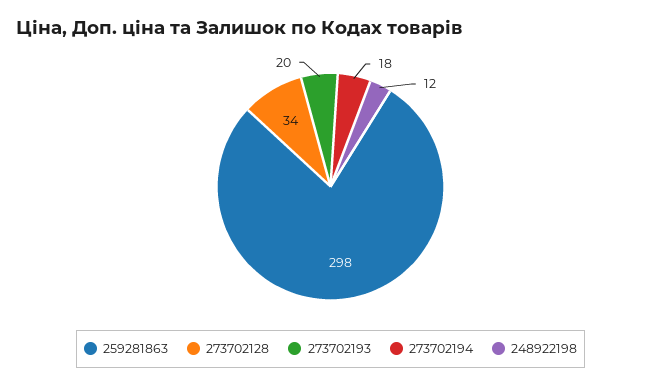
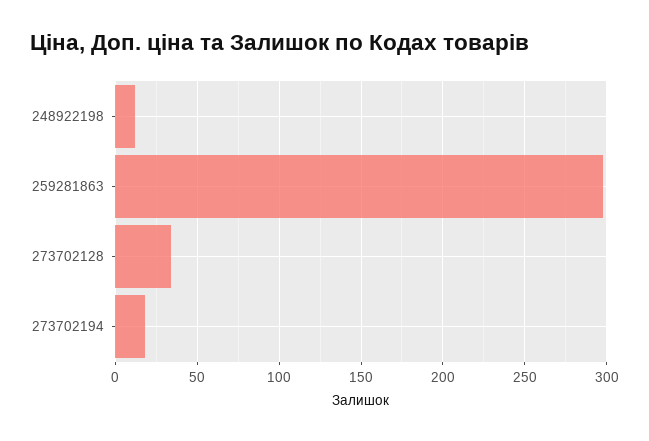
  {
    "259281863": 298,
    "273702128": 34,
-   "273702193": 20,
    "273702194": 18,
    "248922198": 12
  }

